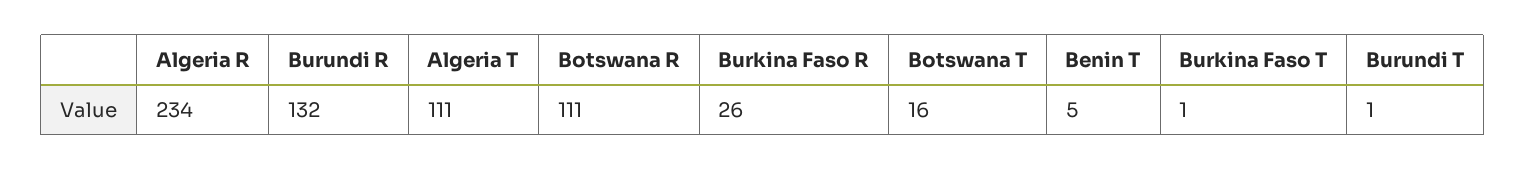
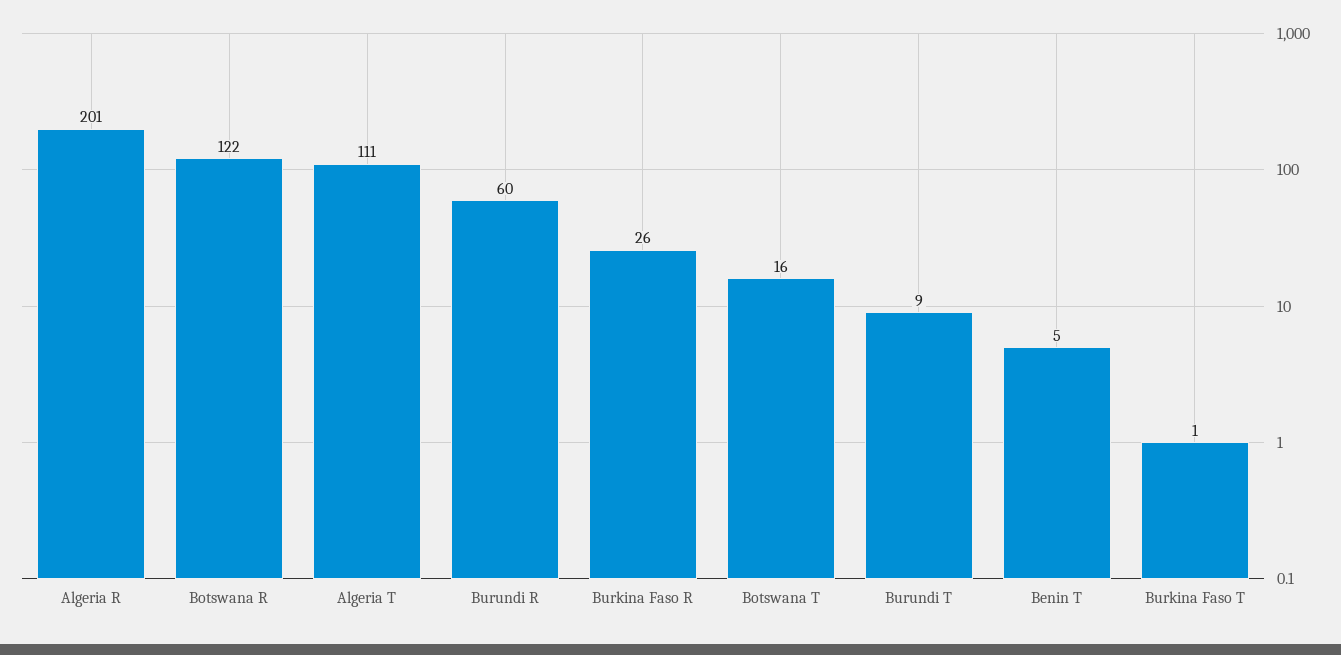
  {
-   "Algeria R": 234,
+   "Algeria R": 201,
-   "Burundi R": 132,
+   "Burundi R": 60,
    "Algeria T": 111,
-   "Botswana R": 111,
+   "Botswana R": 122,
    "Burkina Faso R": 26,
    "Botswana T": 16,
    "Benin T": 5,
    "Burkina Faso T": 1,
-   "Burundi T": 1
+   "Burundi T": 9
  }

